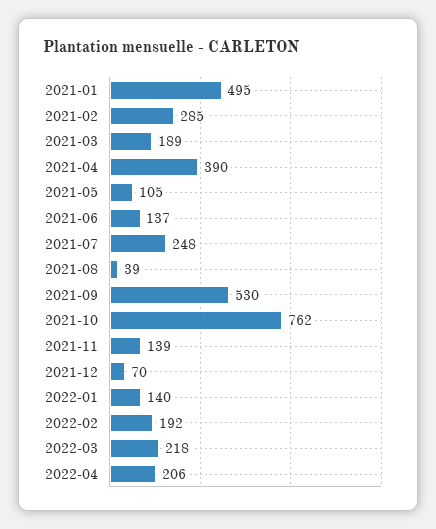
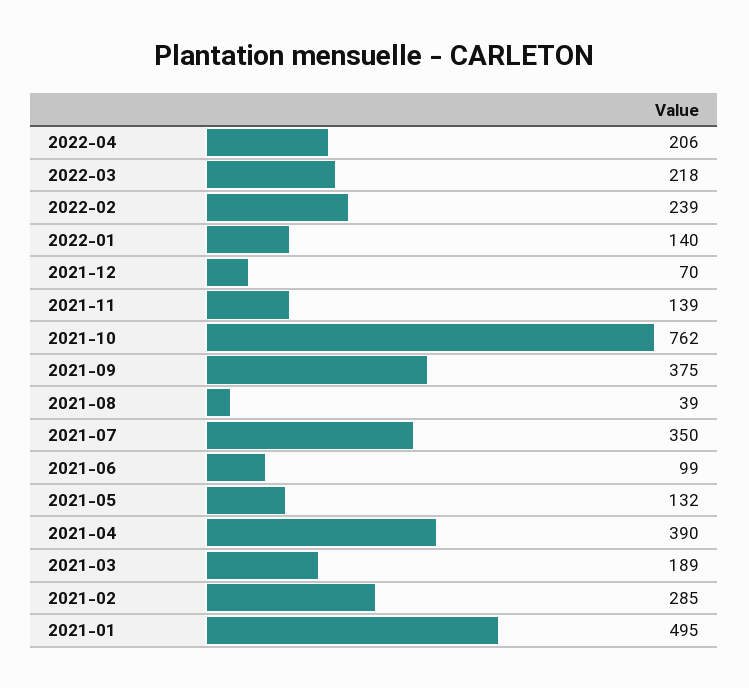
  {
    "2021-01": 495,
    "2021-02": 285,
    "2021-03": 189,
    "2021-04": 390,
-   "2021-05": 105,
+   "2021-05": 132,
-   "2021-06": 137,
+   "2021-06": 99,
-   "2021-07": 248,
+   "2021-07": 350,
    "2021-08": 39,
-   "2021-09": 530,
+   "2021-09": 375,
    "2021-10": 762,
    "2021-11": 139,
    "2021-12": 70,
    "2022-01": 140,
-   "2022-02": 192,
+   "2022-02": 239,
    "2022-03": 218,
    "2022-04": 206
  }

